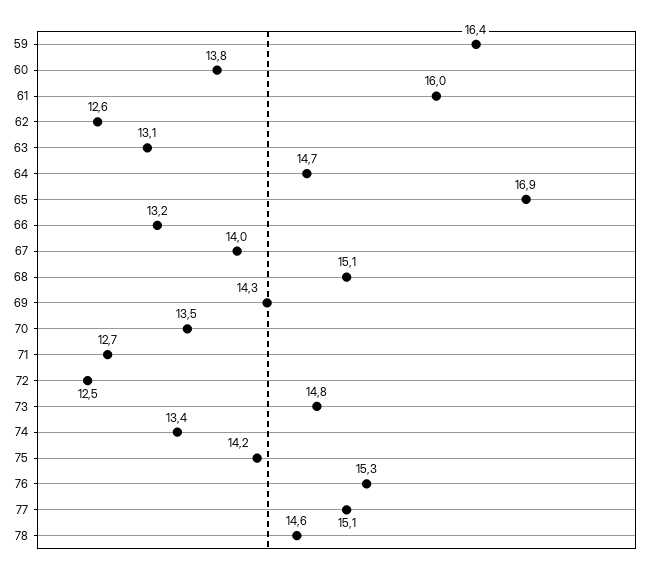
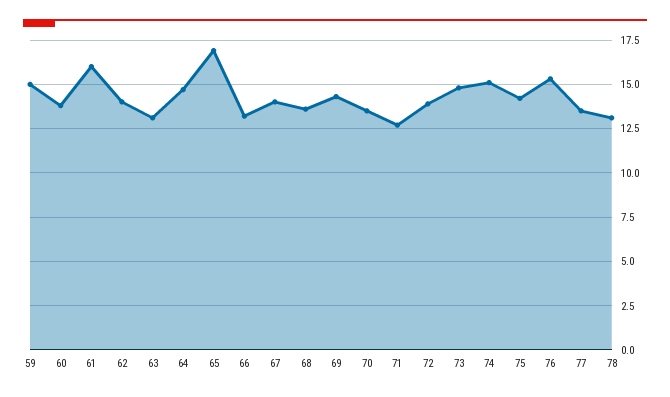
  {
-   "59": 16.4,
+   "59": 15,
    "60": 13.8,
    "61": 16,
-   "62": 12.6,
+   "62": 14,
    "63": 13.1,
    "64": 14.7,
    "65": 16.9,
    "66": 13.2,
    "67": 14,
-   "68": 15.1,
+   "68": 13.5,
    "69": 14.3,
    "70": 13.5,
    "71": 12.7,
-   "72": 12.5,
+   "72": 14,
    "73": 14.8,
-   "74": 13.4,
+   "74": 15,
    "75": 14.2,
    "76": 15.3,
-   "77": 15.1,
+   "77": 13.5,
-   "78": 14.6
+   "78": 13
  }

